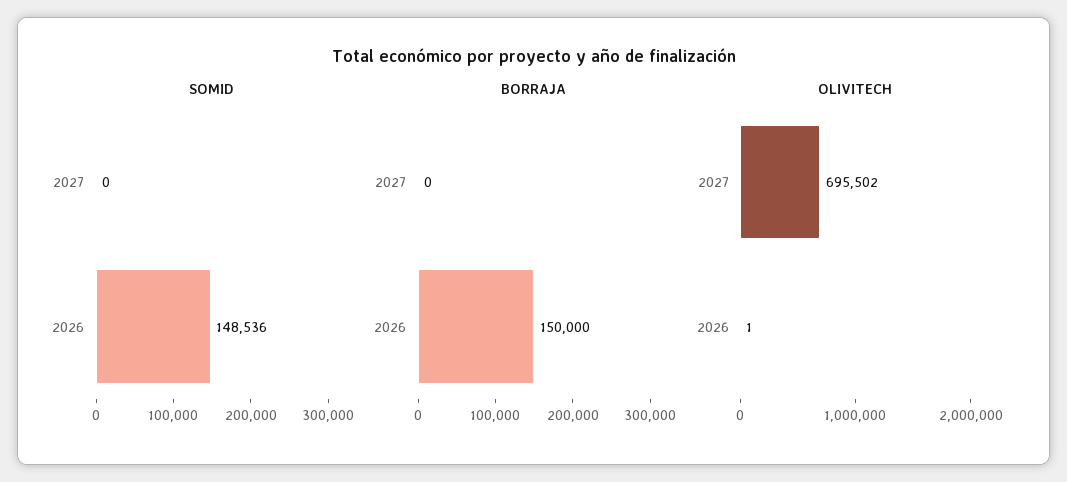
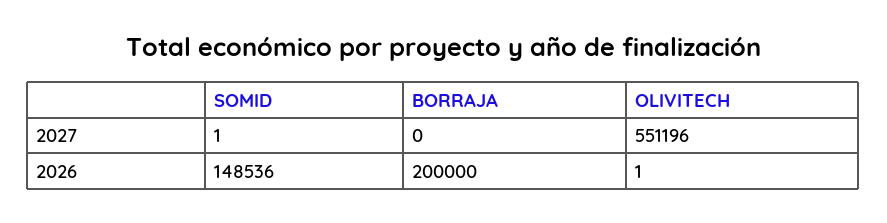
  {
    "SOMID": {
-     "2027": 0,
+     "2027": 1,
      "2026": 148536
    },
    "BORRAJA": {
      "2027": 0,
-     "2026": 150000
+     "2026": 200000
    },
    "OLIVITECH": {
-     "2027": 695502,
+     "2027": 551196,
      "2026": 1
    }
  }

